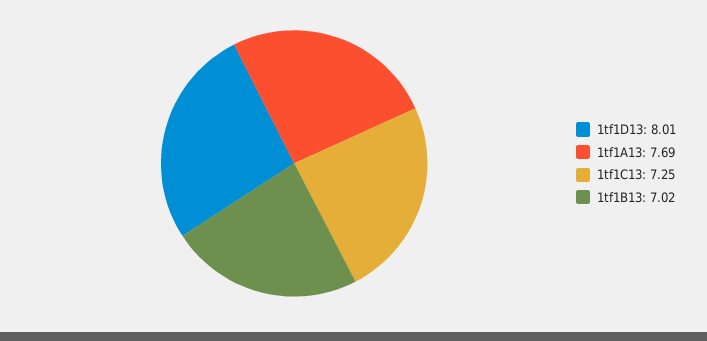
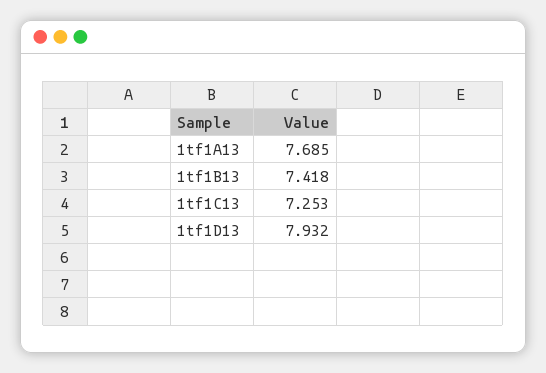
  {
-   "1tf1D13": 8.01,
+   "1tf1D13": 7.932,
    "1tf1A13": 7.685,
    "1tf1C13": 7.253,
-   "1tf1B13": 7.02
+   "1tf1B13": 7.418
  }

